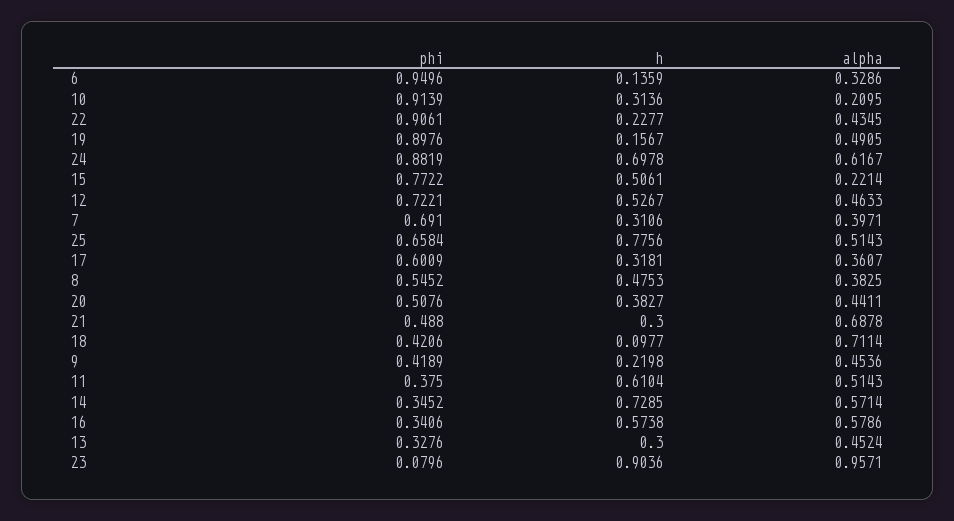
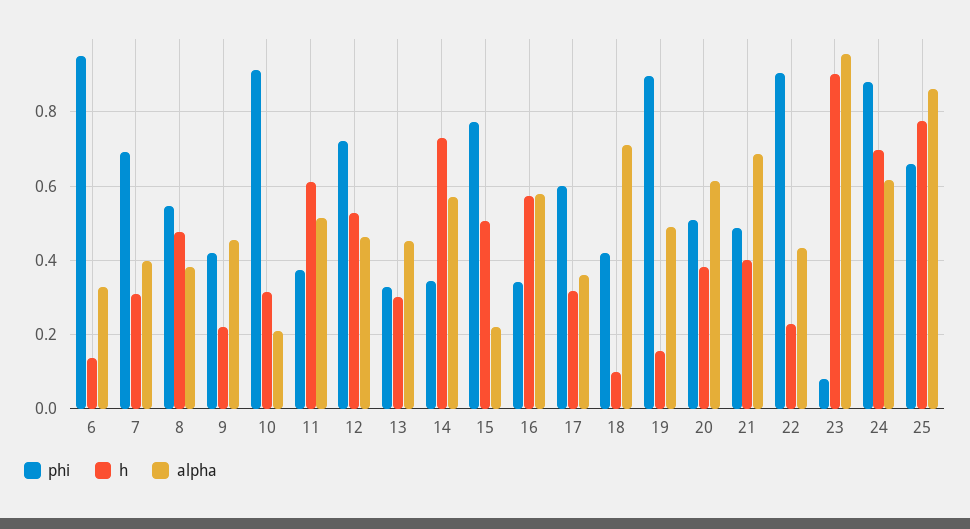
  {
    "phi": {
      "6": 0.9496,
      "10": 0.9139,
      "22": 0.9061,
      "19": 0.8976,
      "24": 0.8819,
      "15": 0.7722,
      "12": 0.7221,
      "7": 0.691,
      "25": 0.6584,
      "17": 0.6009,
      "8": 0.5452,
      "20": 0.5076,
      "21": 0.488,
      "18": 0.4206,
      "9": 0.4189,
      "11": 0.375,
      "14": 0.3452,
      "16": 0.3406,
      "13": 0.3276,
      "23": 0.0796
    },
    "h": {
      "6": 0.1359,
      "10": 0.3136,
      "22": 0.2277,
      "19": 0.1567,
      "24": 0.6978,
      "15": 0.5061,
      "12": 0.5267,
      "7": 0.3106,
      "25": 0.7756,
      "17": 0.3181,
      "8": 0.4753,
      "20": 0.3827,
-     "21": 0.3,
+     "21": 0.4,
      "18": 0.0977,
      "9": 0.2198,
      "11": 0.6104,
      "14": 0.7285,
      "16": 0.5738,
      "13": 0.3,
      "23": 0.9036
    },
    "alpha": {
      "6": 0.3286,
      "10": 0.2095,
      "22": 0.4345,
      "19": 0.4905,
      "24": 0.6167,
      "15": 0.2214,
      "12": 0.4633,
      "7": 0.3971,
-     "25": 0.5143,
+     "25": 0.86,
      "17": 0.3607,
      "8": 0.3825,
-     "20": 0.4411,
+     "20": 0.62,
      "21": 0.6878,
      "18": 0.7114,
      "9": 0.4536,
      "11": 0.5143,
      "14": 0.5714,
      "16": 0.5786,
      "13": 0.4524,
      "23": 0.9571
    }
  }

